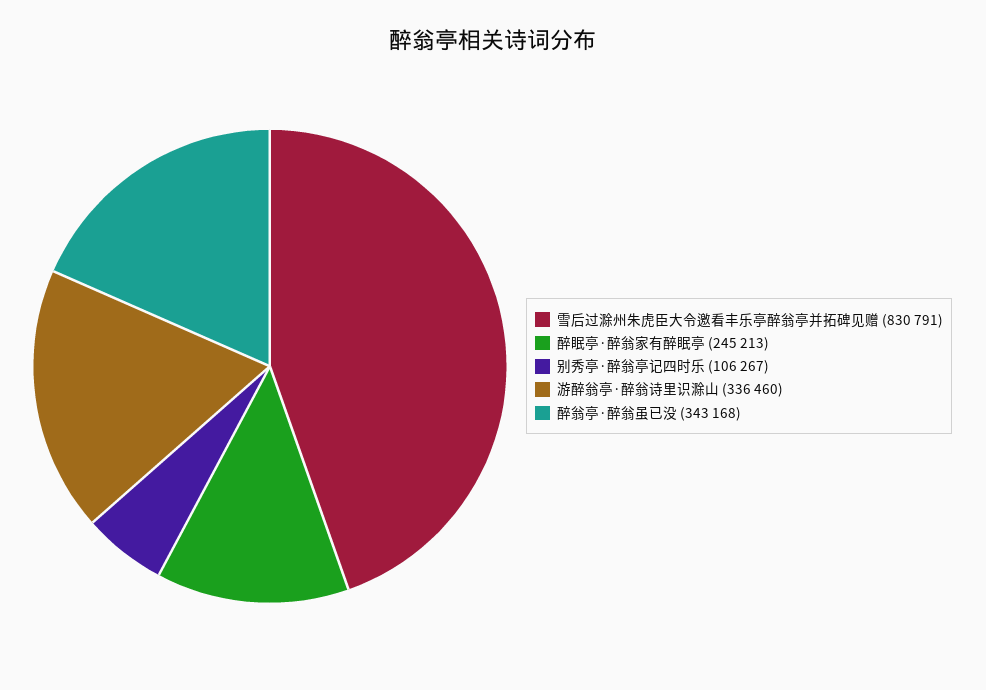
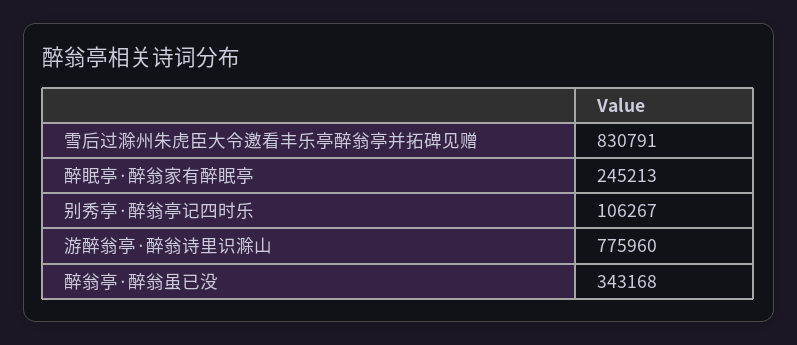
  {
    "雪后过滁州朱虎臣大令邀看丰乐亭醉翁亭并拓碑见赠": 830791,
    "醉眠亭·醉翁家有醉眠亭": 245213,
    "别秀亭·醉翁亭记四时乐": 106267,
-   "游醉翁亭·醉翁诗里识滁山": 336460,
+   "游醉翁亭·醉翁诗里识滁山": 775960,
    "醉翁亭·醉翁虽已没": 343168
  }

